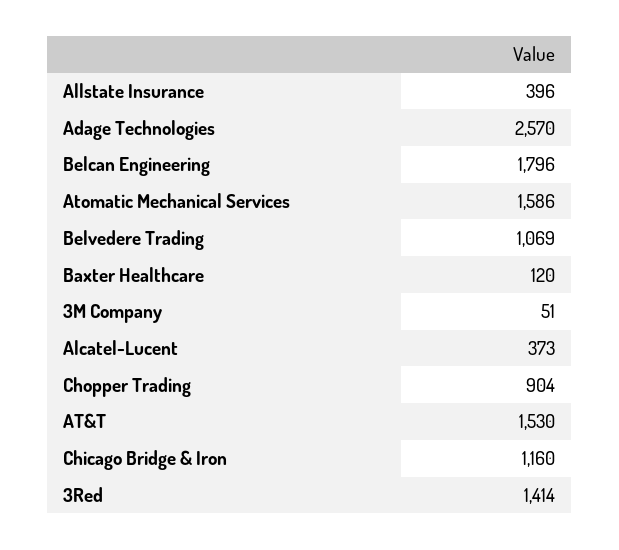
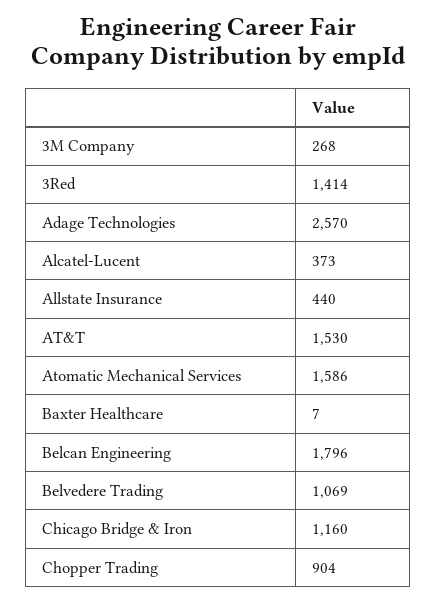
  {
-   "Allstate Insurance": 396,
+   "Allstate Insurance": 440,
    "Adage Technologies": 2570,
    "Belcan Engineering": 1796,
    "Atomatic Mechanical Services": 1586,
    "Belvedere Trading": 1069,
-   "Baxter Healthcare": 120,
+   "Baxter Healthcare": 7,
-   "3M Company": 51,
+   "3M Company": 268,
    "Alcatel-Lucent": 373,
    "Chopper Trading": 904,
    "AT&T": 1530,
    "Chicago Bridge & Iron": 1160,
    "3Red": 1414
  }

